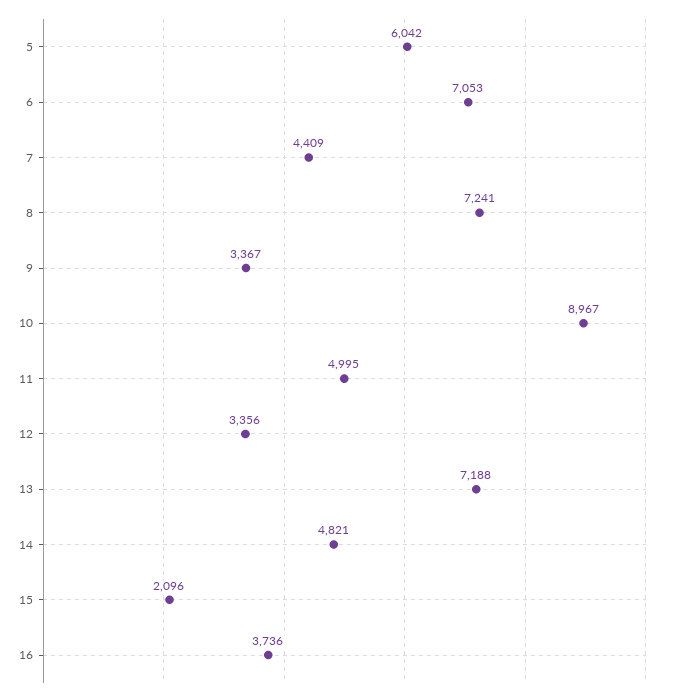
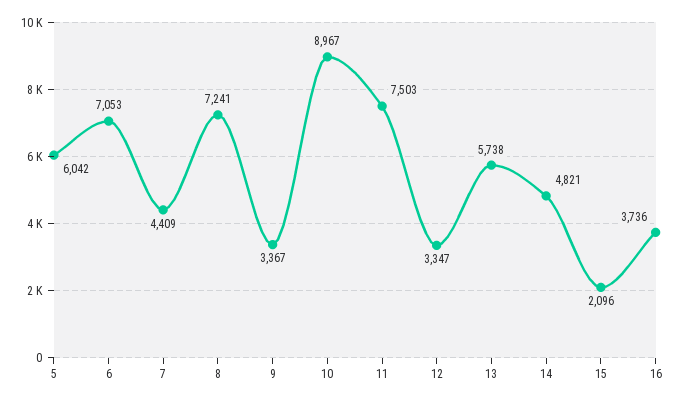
  {
    "5": 6042,
    "6": 7053,
    "7": 4409,
    "8": 7241,
    "9": 3367,
    "10": 8967,
-   "11": 4995,
+   "11": 7503,
-   "12": 3356,
+   "12": 3347,
-   "13": 7188,
+   "13": 5738,
    "14": 4821,
    "15": 2096,
    "16": 3736
  }

